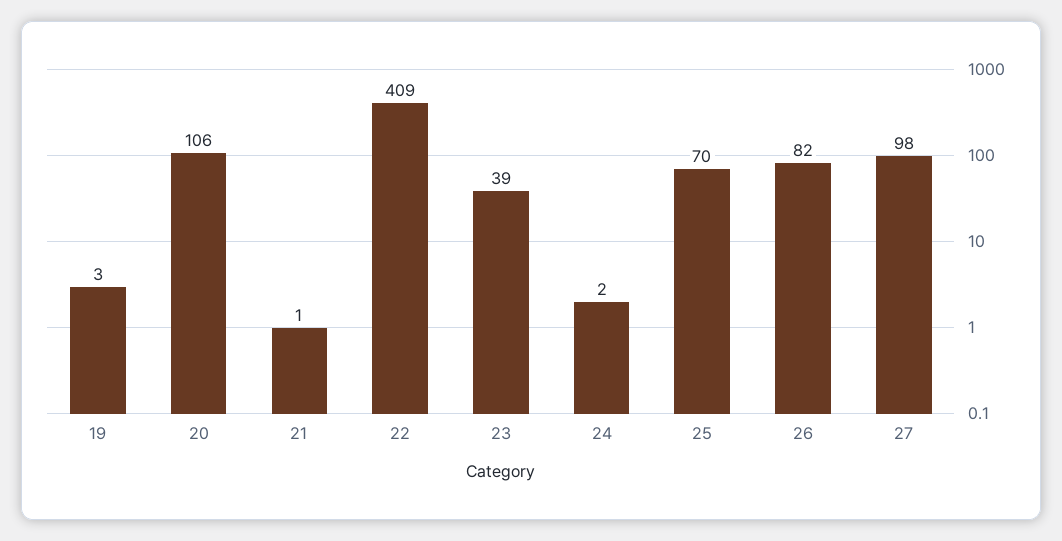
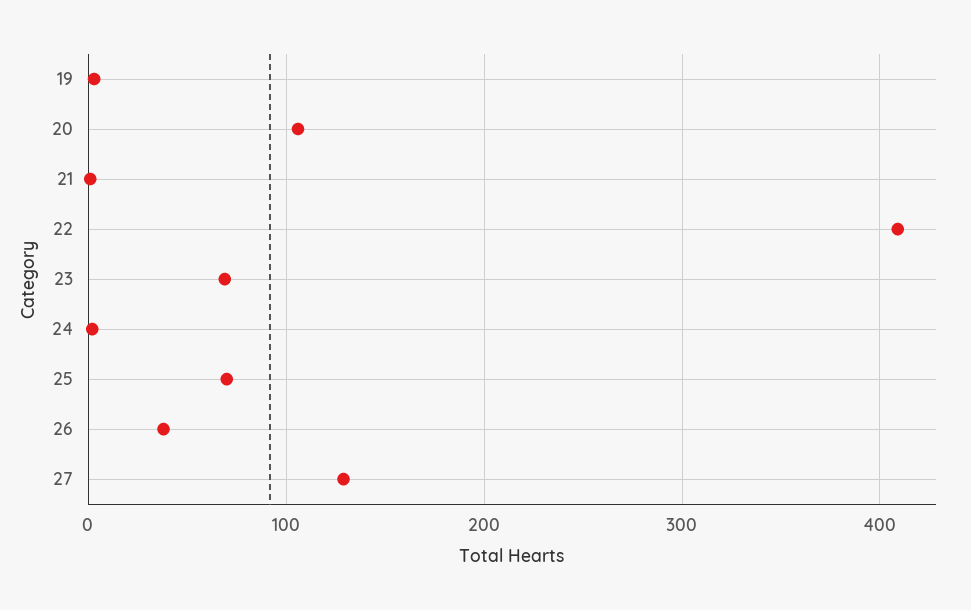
  {
    "19": 3,
    "20": 106,
    "21": 1,
    "22": 409,
-   "23": 39,
+   "23": 70,
    "24": 2,
    "25": 70,
-   "26": 82,
+   "26": 40,
-   "27": 98
+   "27": 130
  }

